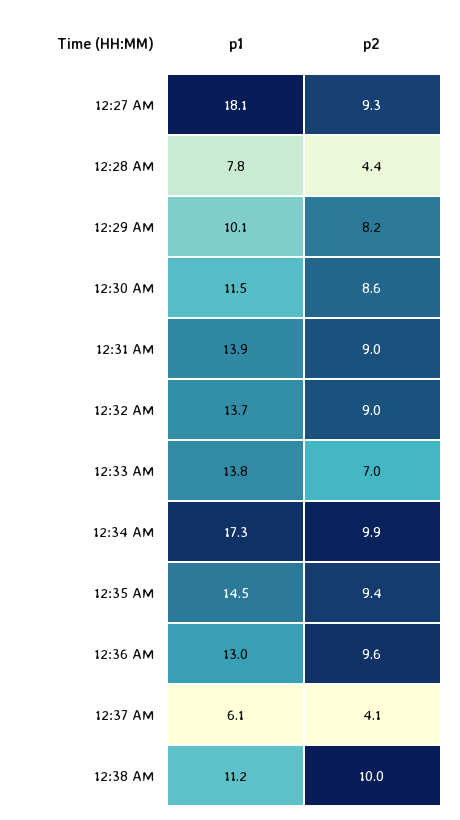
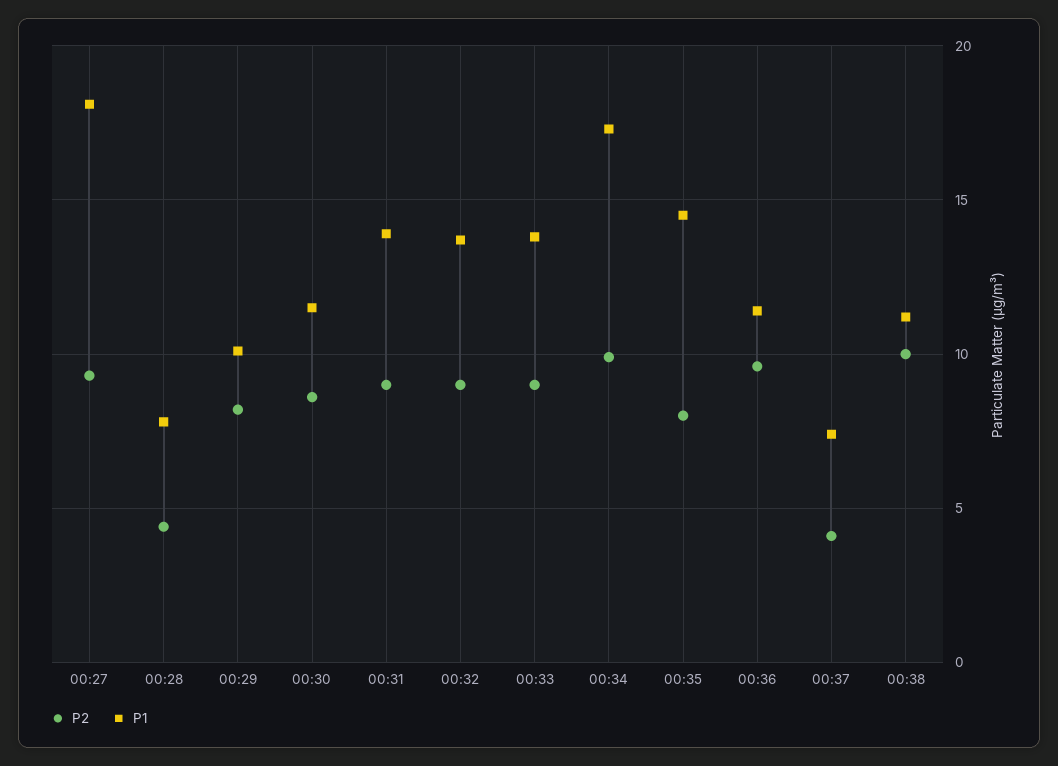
  {
    "p1": {
      "12:27 AM": 18.1,
      "12:28 AM": 7.8,
      "12:29 AM": 10.1,
      "12:30 AM": 11.5,
      "12:31 AM": 13.9,
      "12:32 AM": 13.7,
      "12:33 AM": 13.8,
      "12:34 AM": 17.3,
      "12:35 AM": 14.5,
-     "12:36 AM": 13,
+     "12:36 AM": 11.5,
-     "12:37 AM": 6.1,
+     "12:37 AM": 7.5,
      "12:38 AM": 11.2
    },
    "p2": {
      "12:27 AM": 9.3,
      "12:28 AM": 4.4,
      "12:29 AM": 8.2,
      "12:30 AM": 8.6,
      "12:31 AM": 9,
      "12:32 AM": 9,
-     "12:33 AM": 7,
+     "12:33 AM": 9,
      "12:34 AM": 9.9,
-     "12:35 AM": 9.4,
+     "12:35 AM": 8,
      "12:36 AM": 9.6,
      "12:37 AM": 4.1,
      "12:38 AM": 10
    }
  }

